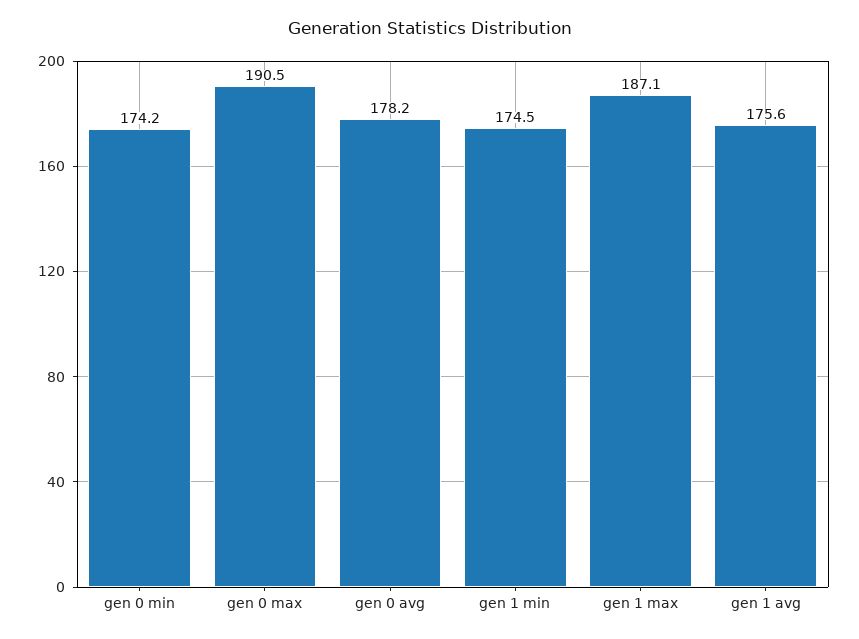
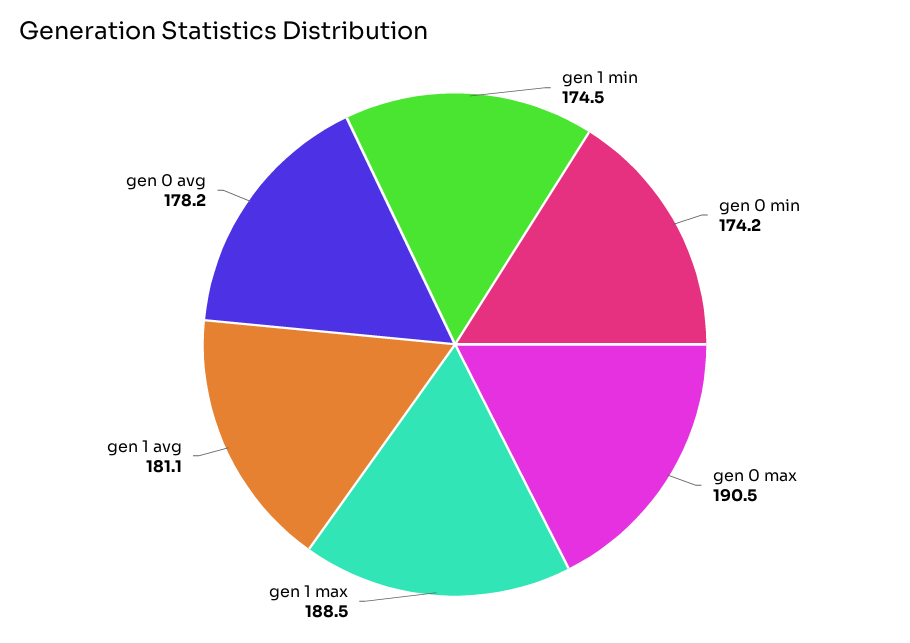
  {
    "gen 0 min": 174.2,
    "gen 0 max": 190.5,
    "gen 0 avg": 178.2,
    "gen 1 min": 174.5,
-   "gen 1 max": 187.1,
+   "gen 1 max": 188.5,
-   "gen 1 avg": 175.6
+   "gen 1 avg": 181.1
  }

